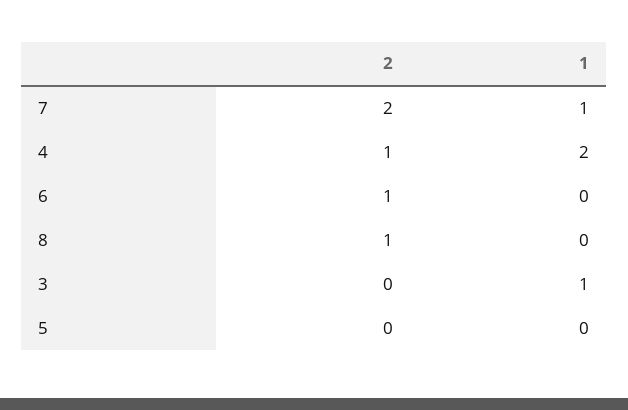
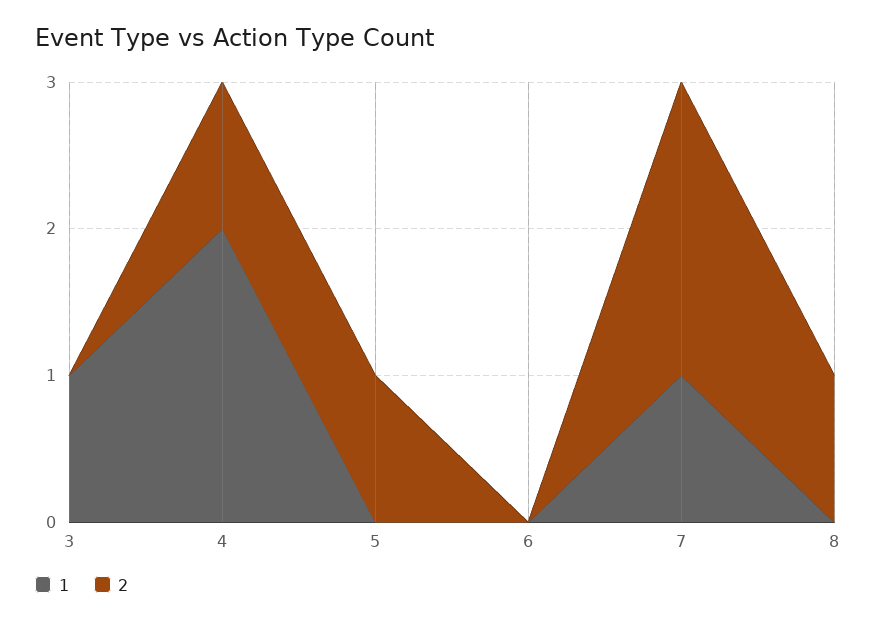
  {
    "2": {
      "7": 2,
      "4": 1,
-     "6": 1,
+     "6": 0,
      "8": 1,
      "3": 0,
-     "5": 0
+     "5": 1
    },
    "1": {
      "7": 1,
      "4": 2,
      "6": 0,
      "8": 0,
      "3": 1,
      "5": 0
    }
  }

